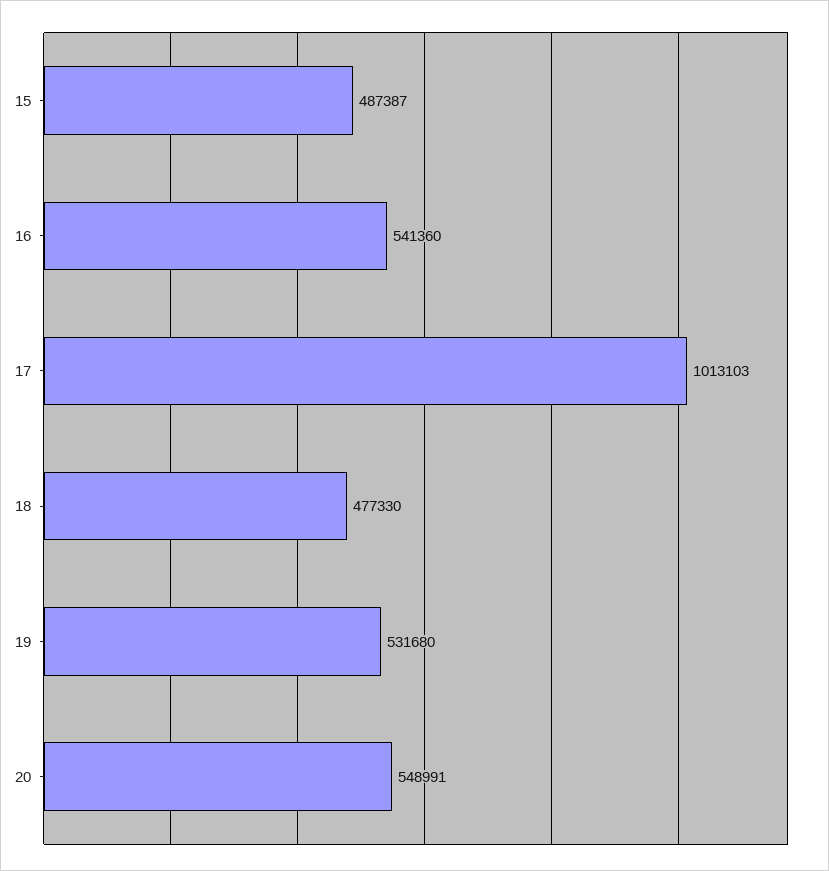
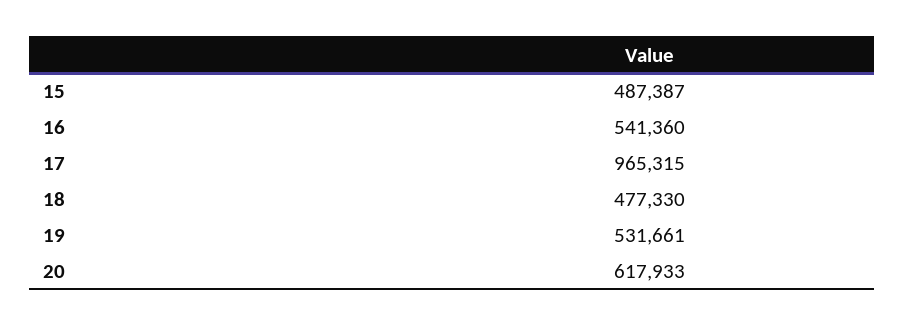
  {
    "15": 487387,
    "16": 541360,
-   "17": 1013103,
+   "17": 965315,
    "18": 477330,
-   "19": 531680,
+   "19": 531661,
-   "20": 548991
+   "20": 617933
  }

